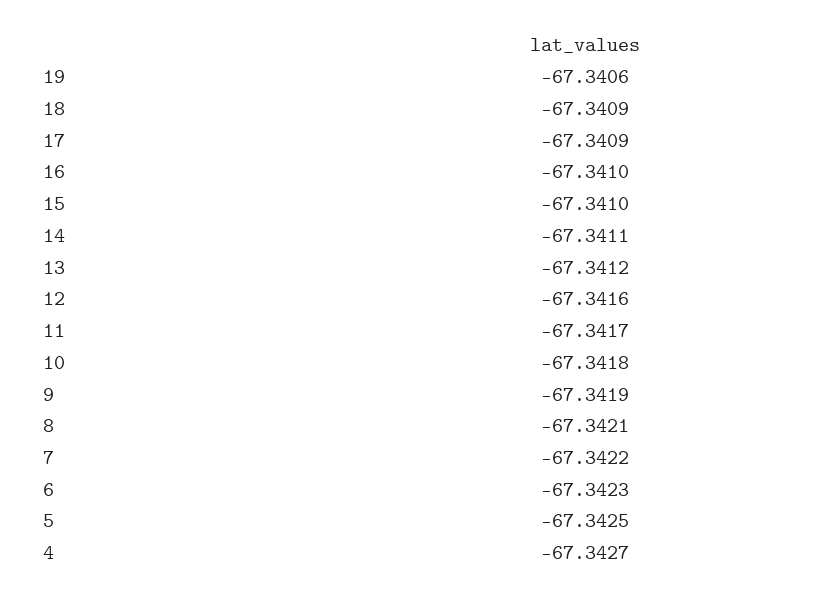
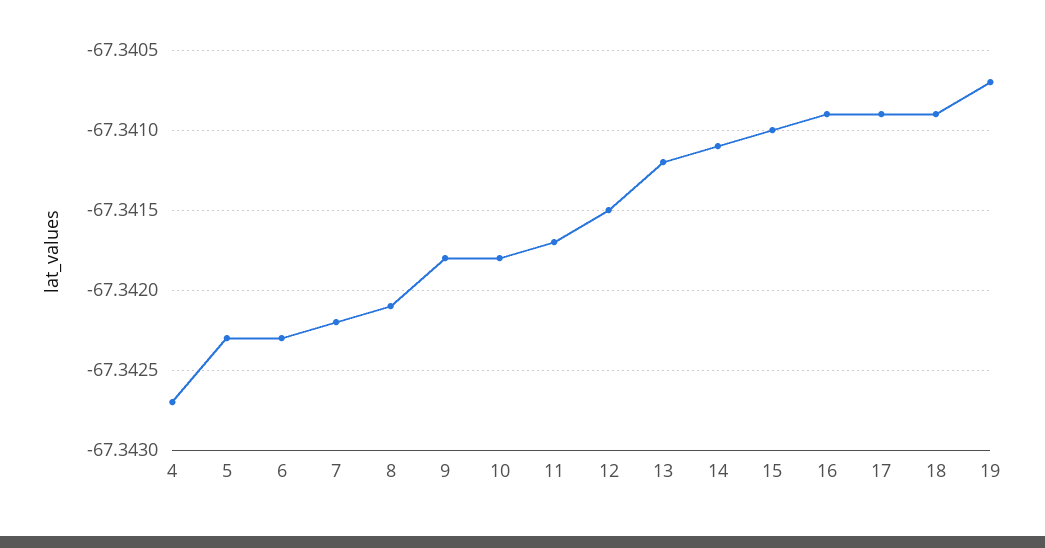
  {
-   "19": -67.3406,
+   "19": -67.3407,
    "18": -67.3409,
    "17": -67.3409,
-   "16": -67.341,
+   "16": -67.3409,
    "15": -67.341,
    "14": -67.3411,
    "13": -67.3412,
-   "12": -67.3416,
+   "12": -67.3415,
    "11": -67.3417,
    "10": -67.3418,
-   "9": -67.3419,
+   "9": -67.3418,
    "8": -67.3421,
    "7": -67.3422,
    "6": -67.3423,
-   "5": -67.3425,
+   "5": -67.3423,
    "4": -67.3427
  }

